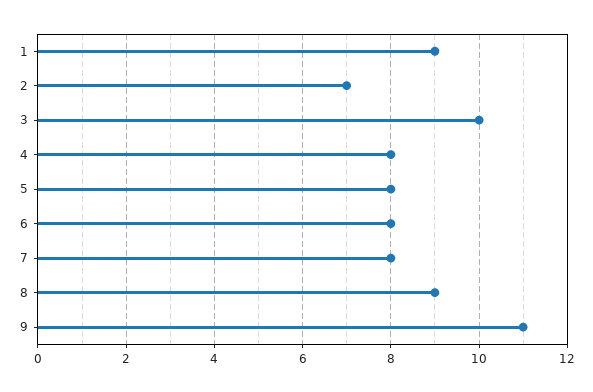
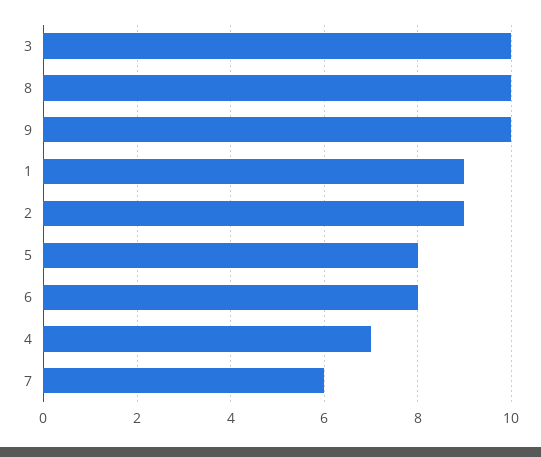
  {
    "1": 9,
-   "2": 7,
+   "2": 9,
    "3": 10,
-   "4": 8,
+   "4": 7,
    "5": 8,
    "6": 8,
-   "7": 8,
+   "7": 6,
-   "8": 9,
+   "8": 10,
-   "9": 11
+   "9": 10
  }

